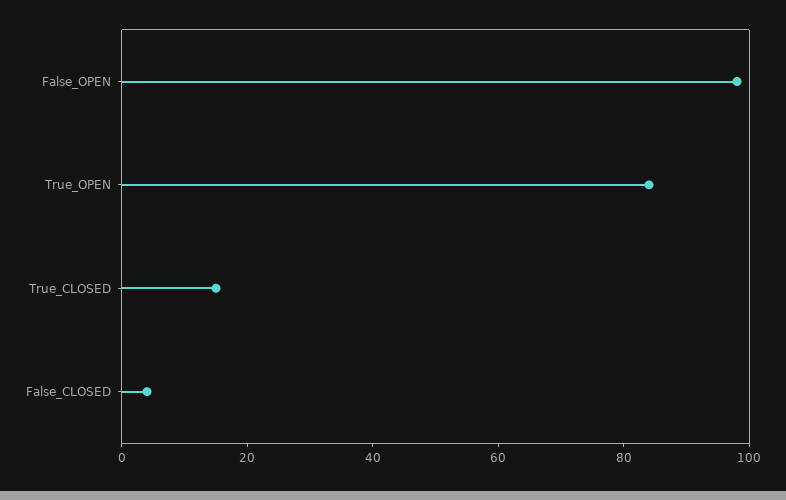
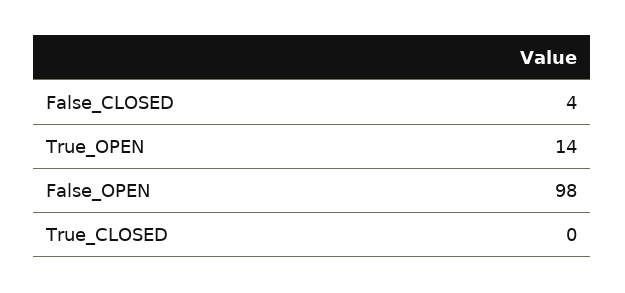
  {
    "False_OPEN": 98,
-   "True_OPEN": 85,
+   "True_OPEN": 14,
-   "True_CLOSED": 15,
+   "True_CLOSED": 0,
    "False_CLOSED": 4
  }

